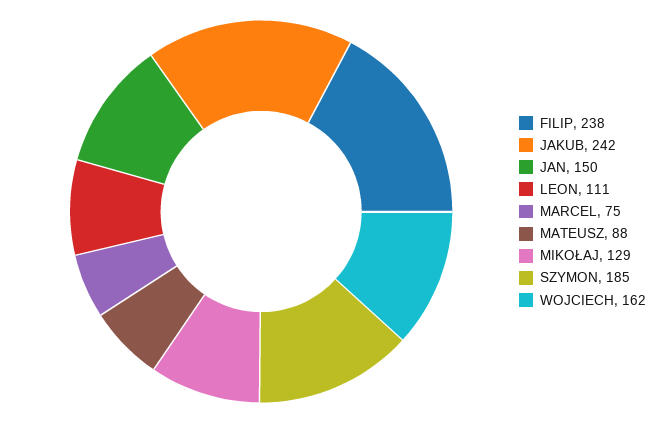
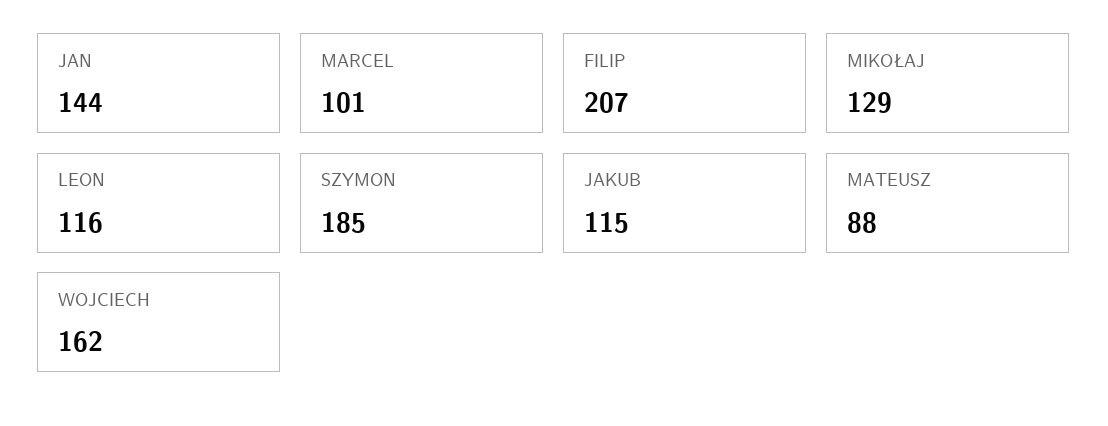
  {
-   "FILIP": 238,
+   "FILIP": 207,
-   "JAKUB": 242,
+   "JAKUB": 115,
-   "JAN": 150,
+   "JAN": 144,
-   "LEON": 111,
+   "LEON": 116,
-   "MARCEL": 75,
+   "MARCEL": 101,
    "MATEUSZ": 88,
    "MIKOŁAJ": 129,
    "SZYMON": 185,
    "WOJCIECH": 162
  }

